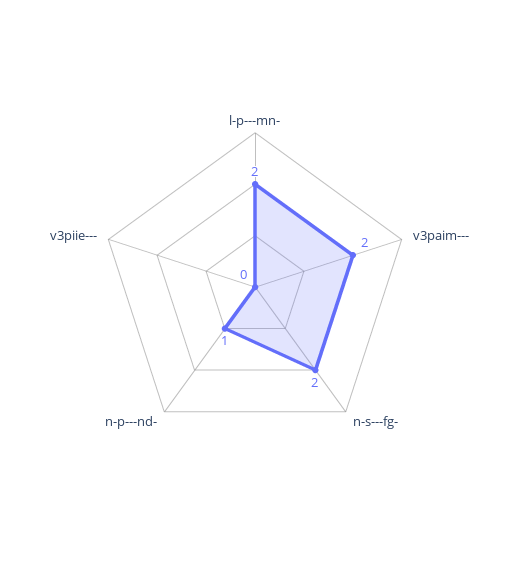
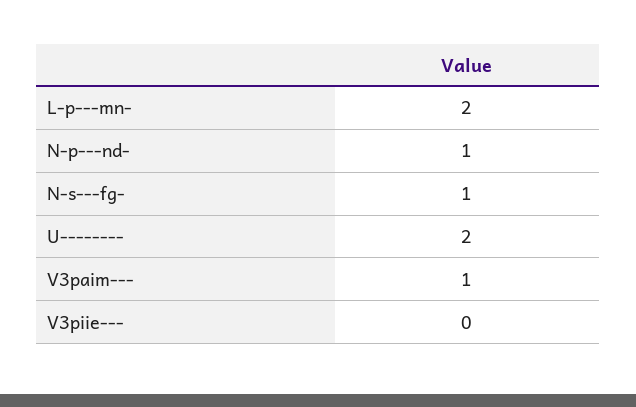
  {
    "l-p---mn-": 2,
-   "v3paim---": 2,
+   "v3paim---": 1,
-   "n-s---fg-": 2,
+   "n-s---fg-": 1,
    "n-p---nd-": 1,
-   "v3piie---": 0
+   "v3piie---": 0,
+   "U--------": 2
  }

